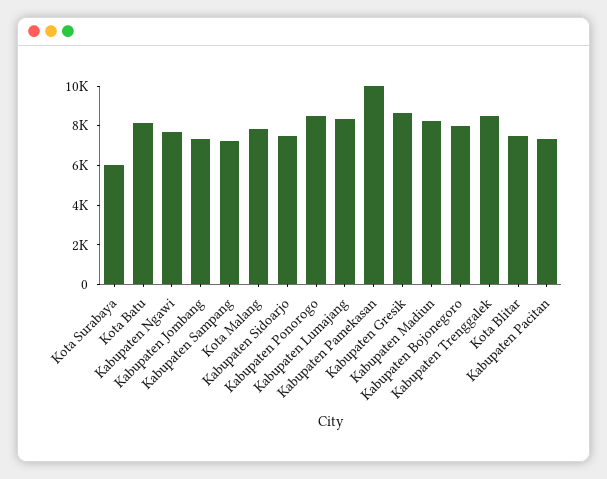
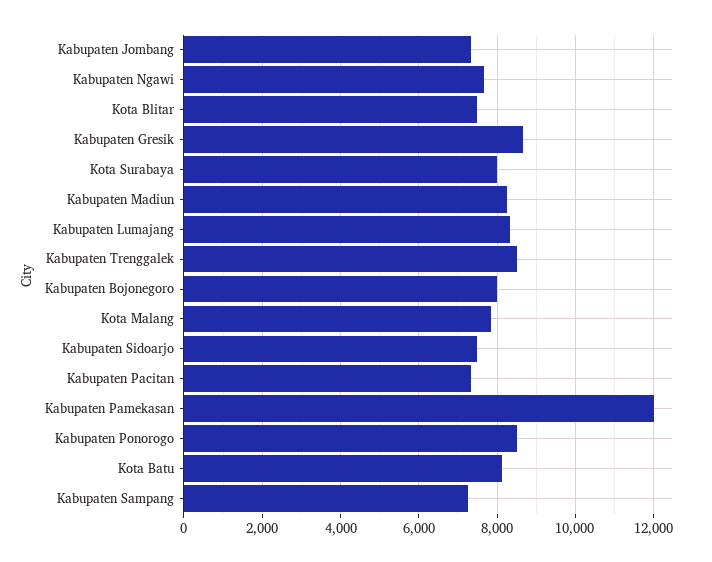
  {
-   "Kota Surabaya": 6000,
+   "Kota Surabaya": 8000,
    "Kota Batu": 8200,
    "Kabupaten Ngawi": 7600,
    "Kabupaten Jombang": 7400,
    "Kabupaten Sampang": 7200,
    "Kota Malang": 7800,
    "Kabupaten Sidoarjo": 7600,
    "Kabupaten Ponorogo": 8600,
    "Kabupaten Lumajang": 8400,
-   "Kabupaten Pamekasan": 10000,
+   "Kabupaten Pamekasan": 12000,
    "Kabupaten Gresik": 8600,
    "Kabupaten Madiun": 8200,
    "Kabupaten Bojonegoro": 8000,
    "Kabupaten Trenggalek": 8600,
    "Kota Blitar": 7600,
    "Kabupaten Pacitan": 7400
  }

